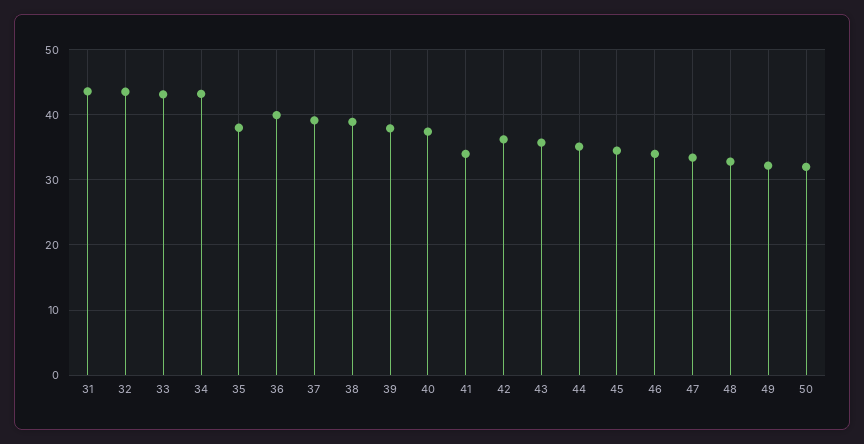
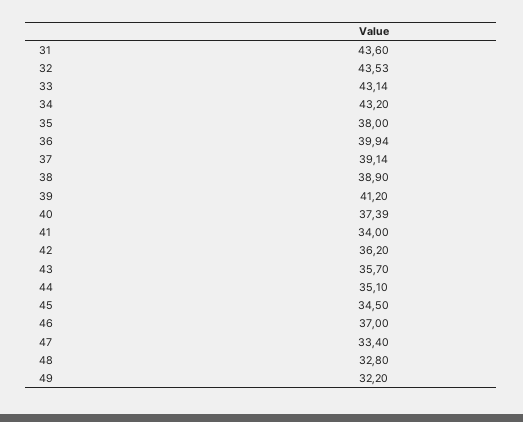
  {
    "31": 43.6,
    "32": 43.53,
    "33": 43.14,
    "34": 43.2,
    "35": 38,
    "36": 39.94,
    "37": 39.14,
    "38": 38.9,
-   "39": 38,
+   "39": 41.2,
    "40": 37.39,
    "41": 34,
    "42": 36.2,
    "43": 35.7,
    "44": 35.1,
    "45": 34.5,
-   "46": 34,
+   "46": 37,
    "47": 33.4,
    "48": 32.8,
-   "49": 32.2,
+   "49": 32.2
-   "50": 32
  }

